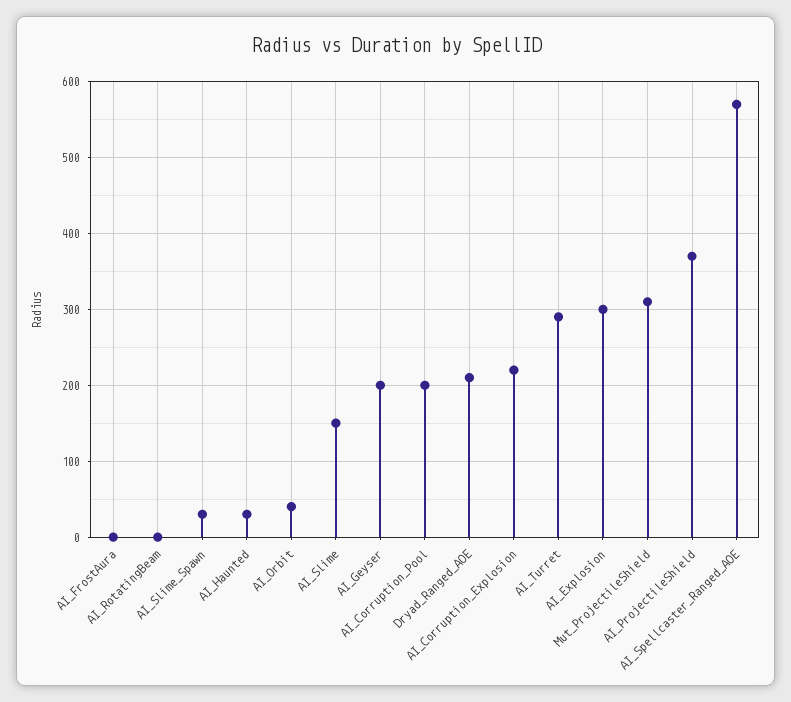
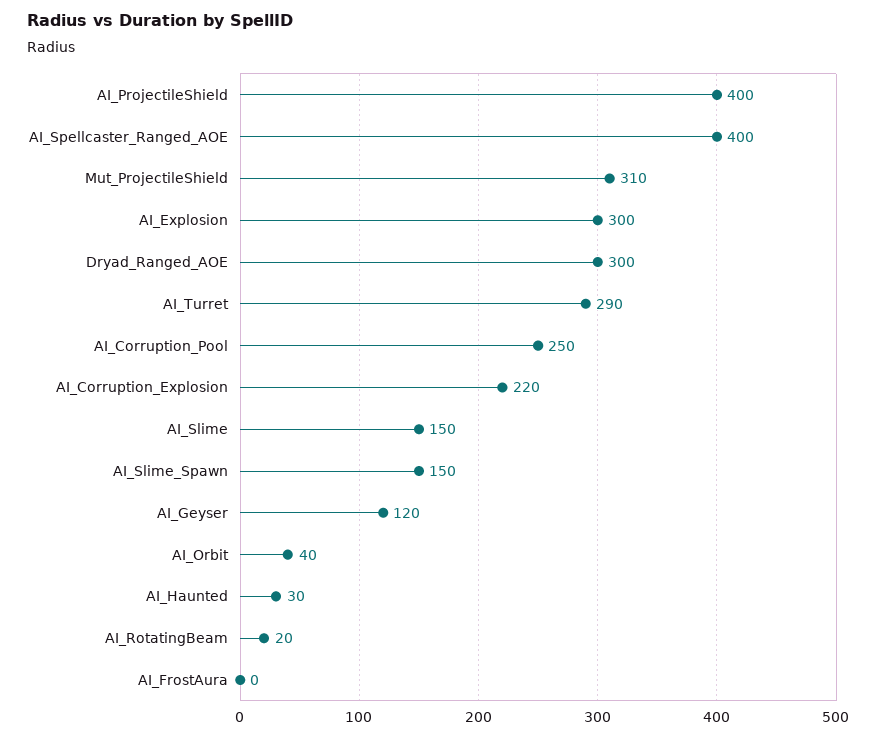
  {
    "AI_FrostAura": 0,
-   "AI_RotatingBeam": 0,
+   "AI_RotatingBeam": 20,
-   "AI_Slime_Spawn": 30,
+   "AI_Slime_Spawn": 150,
    "AI_Haunted": 30,
    "AI_Orbit": 40,
    "AI_Slime": 150,
-   "AI_Geyser": 200,
+   "AI_Geyser": 120,
-   "AI_Corruption_Pool": 200,
+   "AI_Corruption_Pool": 250,
-   "Dryad_Ranged_AOE": 210,
+   "Dryad_Ranged_AOE": 300,
    "AI_Corruption_Explosion": 220,
    "AI_Turret": 290,
    "AI_Explosion": 300,
    "Mut_ProjectileShield": 310,
-   "AI_ProjectileShield": 370,
+   "AI_ProjectileShield": 400,
-   "AI_Spellcaster_Ranged_AOE": 570
+   "AI_Spellcaster_Ranged_AOE": 400
  }

